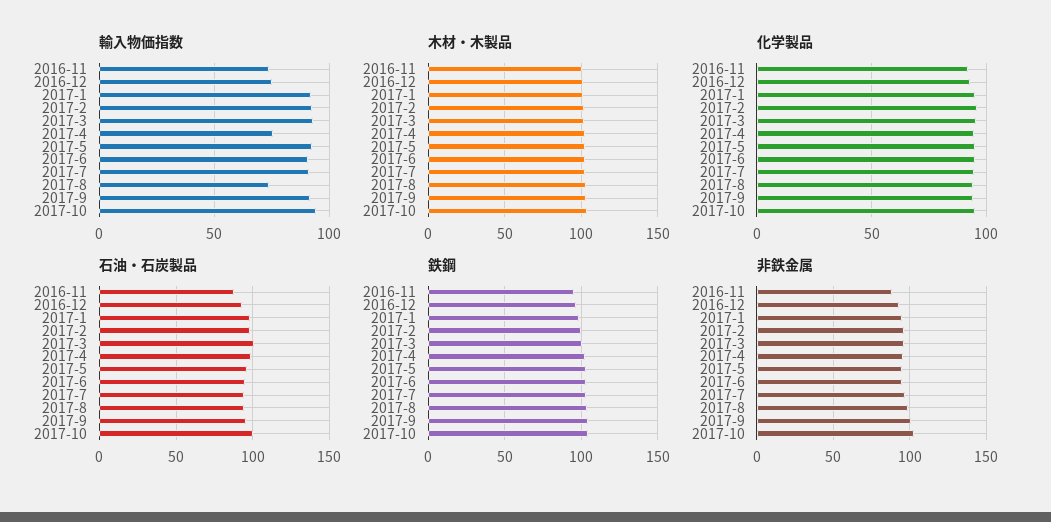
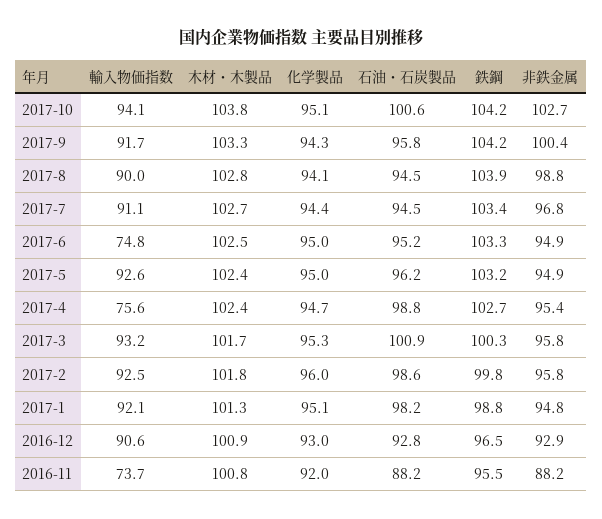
  {
    "輸入物価指数": {
      "2016-11": 73.7,
-     "2016-12": 75,
+     "2016-12": 90.6,
      "2017-1": 92.1,
      "2017-2": 92.5,
      "2017-3": 93.2,
      "2017-4": 75.6,
      "2017-5": 92.6,
-     "2017-6": 90,
+     "2017-6": 74.8,
      "2017-7": 91.1,
-     "2017-8": 75,
+     "2017-8": 90,
      "2017-9": 91.7,
      "2017-10": 94.1
    },
    "木材・木製品": {
      "2016-11": 100.8,
      "2016-12": 100.9,
      "2017-1": 101.3,
      "2017-2": 101.8,
      "2017-3": 101.7,
      "2017-4": 102.4,
      "2017-5": 102.4,
      "2017-6": 102.5,
      "2017-7": 102.7,
      "2017-8": 102.8,
      "2017-9": 103.3,
      "2017-10": 103.8
    },
    "化学製品": {
      "2016-11": 92,
      "2016-12": 93,
      "2017-1": 95.1,
      "2017-2": 96,
      "2017-3": 95.3,
      "2017-4": 94.7,
      "2017-5": 95,
      "2017-6": 95,
      "2017-7": 94.4,
      "2017-8": 94.1,
      "2017-9": 94.3,
      "2017-10": 95.1
    },
    "石油・石炭製品": {
      "2016-11": 88.2,
      "2016-12": 92.8,
      "2017-1": 98.2,
      "2017-2": 98.6,
      "2017-3": 100.9,
      "2017-4": 98.8,
      "2017-5": 96.2,
      "2017-6": 95.2,
      "2017-7": 94.5,
      "2017-8": 94.5,
      "2017-9": 95.8,
      "2017-10": 100.6
    },
    "鉄鋼": {
      "2016-11": 95.5,
      "2016-12": 96.5,
      "2017-1": 98.8,
      "2017-2": 99.8,
      "2017-3": 100.3,
      "2017-4": 102.7,
      "2017-5": 103.2,
      "2017-6": 103.3,
      "2017-7": 103.4,
      "2017-8": 103.9,
      "2017-9": 104.2,
      "2017-10": 104.2
    },
    "非鉄金属": {
      "2016-11": 88.2,
      "2016-12": 92.9,
      "2017-1": 94.8,
      "2017-2": 95.8,
      "2017-3": 95.8,
      "2017-4": 95.4,
      "2017-5": 94.9,
      "2017-6": 94.9,
      "2017-7": 96.8,
      "2017-8": 98.8,
      "2017-9": 100.4,
      "2017-10": 102.7
    }
  }

